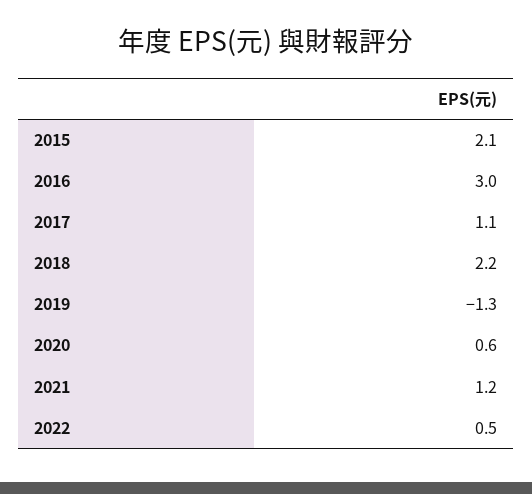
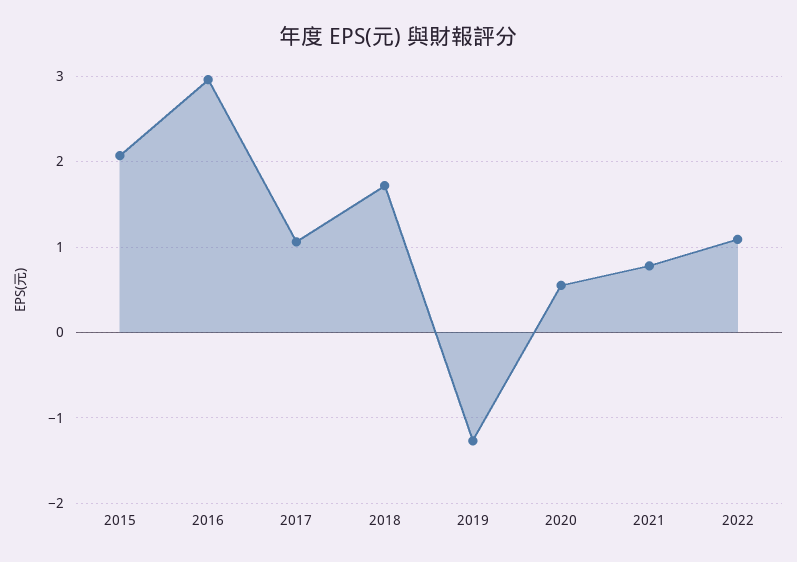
  {
    "2015": 2.1,
    "2016": 3,
    "2017": 1.1,
-   "2018": 2.2,
+   "2018": 1.7,
    "2019": -1.3,
    "2020": 0.6,
-   "2021": 1.2,
+   "2021": 0.8,
-   "2022": 0.5
+   "2022": 1.1
  }

